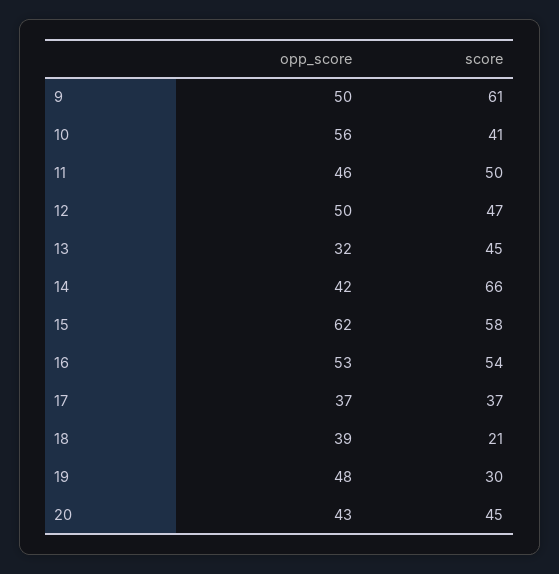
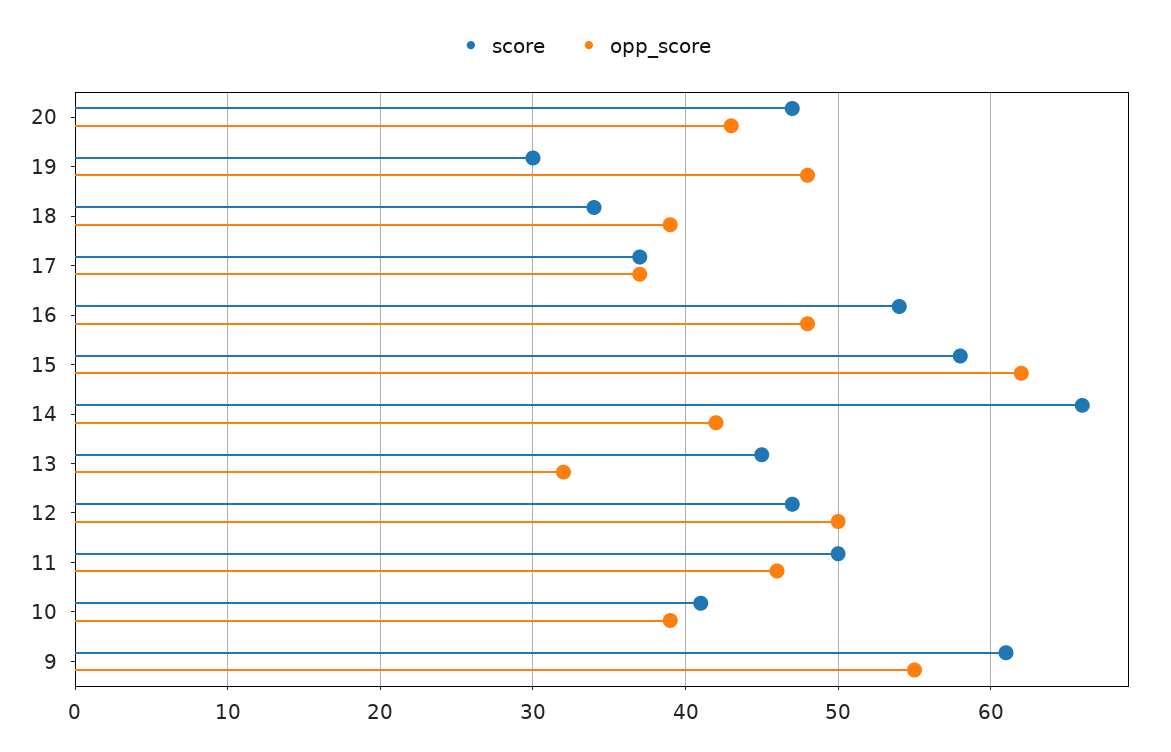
  {
    "opp_score": {
-     "9": 50,
+     "9": 55,
-     "10": 56,
+     "10": 39,
      "11": 46,
      "12": 50,
      "13": 32,
      "14": 42,
      "15": 62,
-     "16": 53,
+     "16": 48,
      "17": 37,
      "18": 39,
      "19": 48,
      "20": 43
    },
    "score": {
      "9": 61,
      "10": 41,
      "11": 50,
      "12": 47,
      "13": 45,
      "14": 66,
      "15": 58,
      "16": 54,
      "17": 37,
-     "18": 21,
+     "18": 34,
      "19": 30,
-     "20": 45
+     "20": 47
    }
  }

